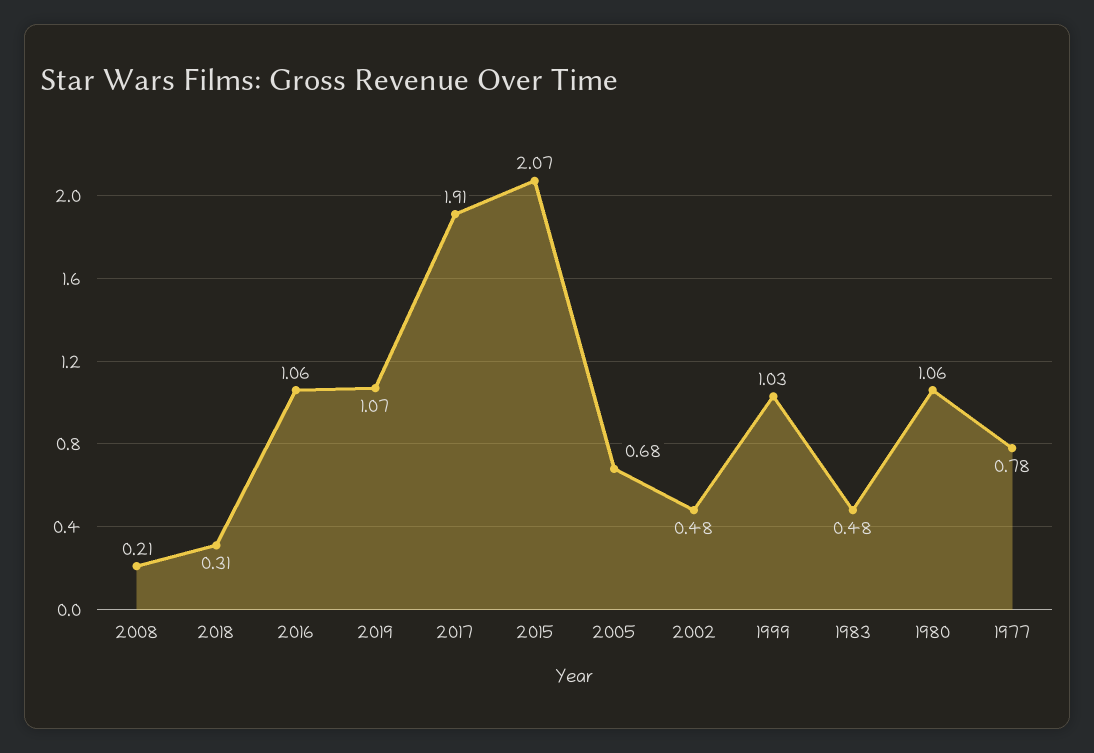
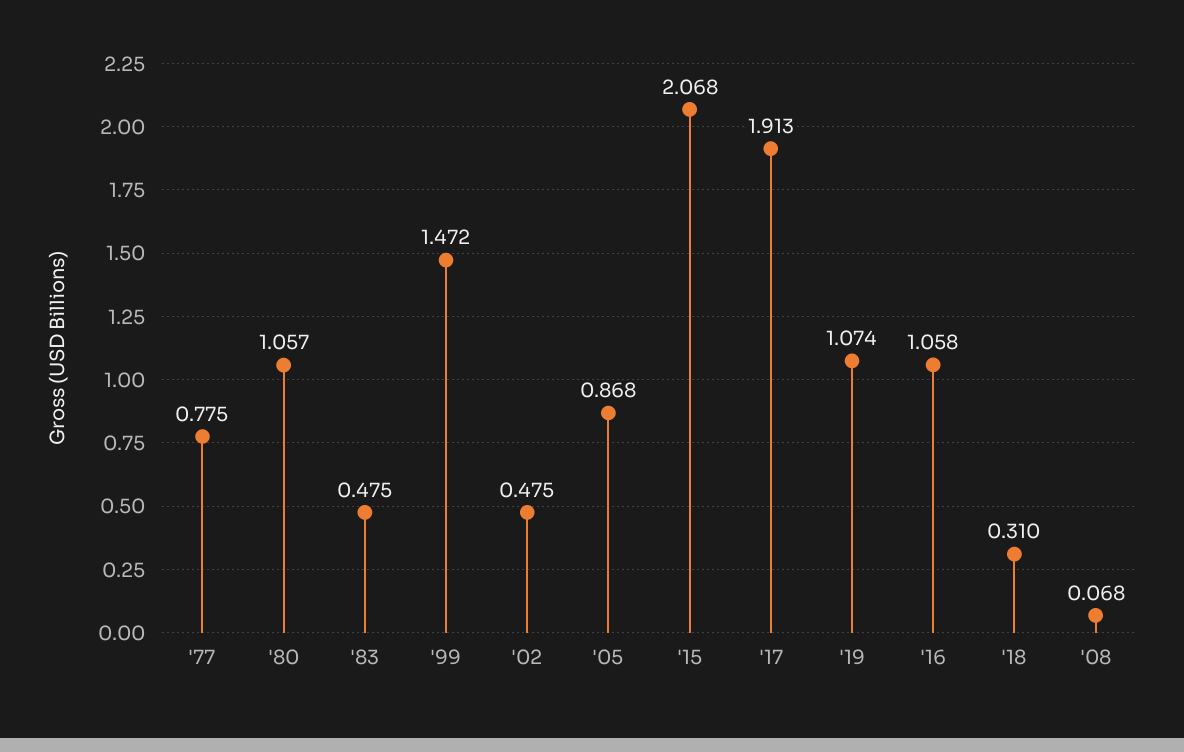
  {
-   "2008": 0.21,
+   "2008": 0.068,
    "2018": 0.31,
    "2016": 1.058,
    "2019": 1.074,
    "2017": 1.913,
    "2015": 2.068,
-   "2005": 0.68,
+   "2005": 0.868,
    "2002": 0.475,
-   "1999": 1.03,
+   "1999": 1.472,
    "1983": 0.475,
    "1980": 1.057,
    "1977": 0.775
  }

